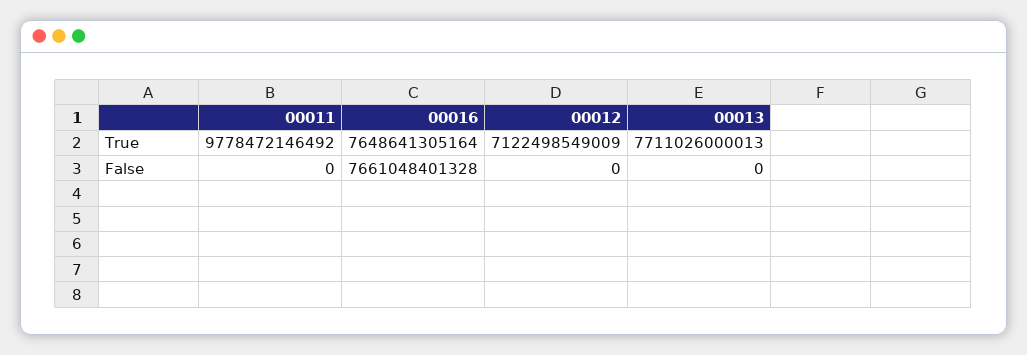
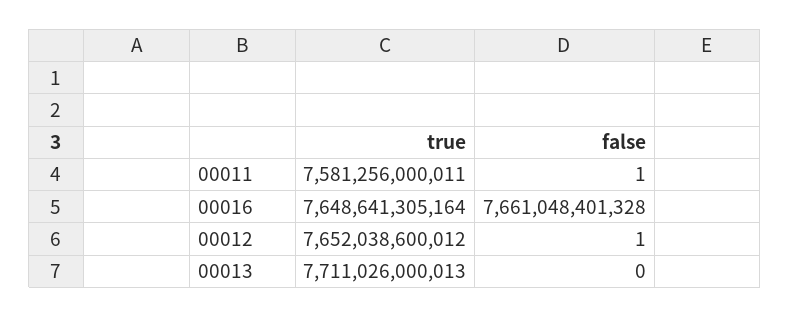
  {
    "00011": {
-     "True": 9778472146492,
+     "True": 7581256000011,
-     "False": 0
+     "False": 1
    },
    "00016": {
      "True": 7648641305164,
      "False": 7661048401328
    },
    "00012": {
-     "True": 7122498549009,
+     "True": 7652038600012,
-     "False": 0
+     "False": 1
    },
    "00013": {
      "True": 7711026000013,
      "False": 0
    }
  }

